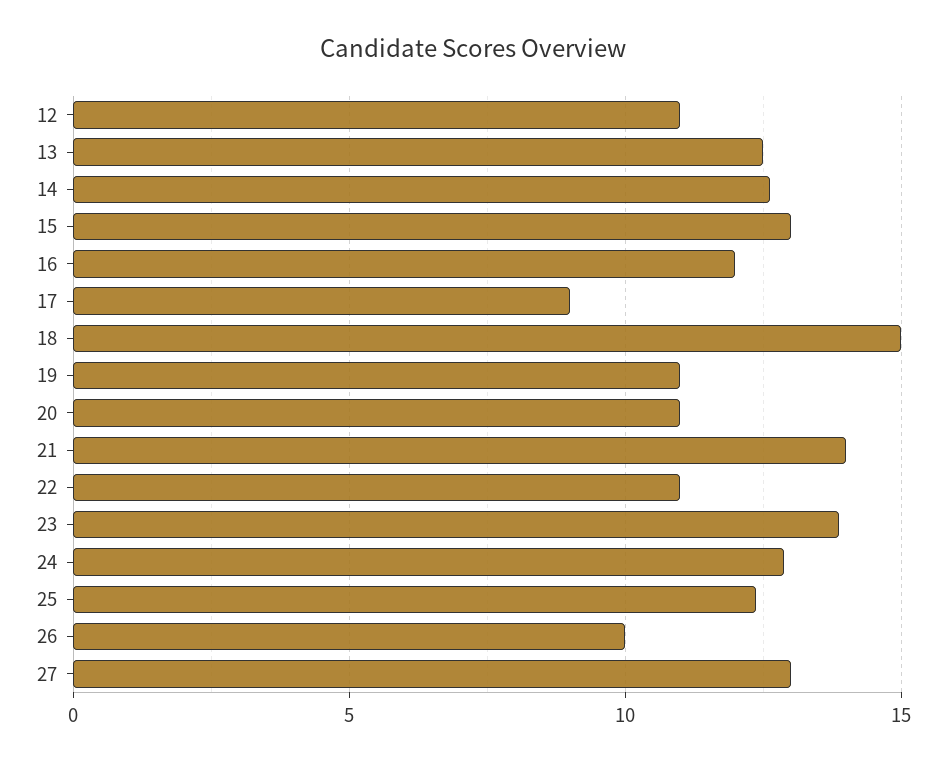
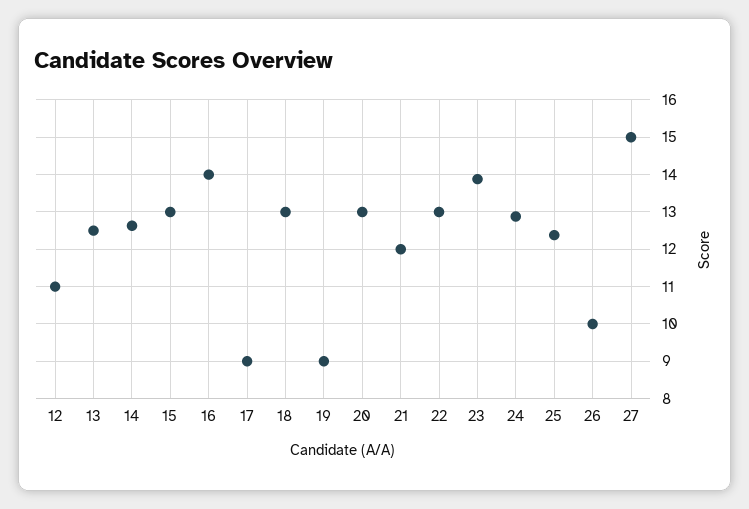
  {
    "12": 11,
    "13": 12.6,
    "14": 12.6,
    "15": 13,
-   "16": 12,
+   "16": 14,
    "17": 9,
-   "18": 15,
+   "18": 13,
-   "19": 11,
+   "19": 9,
-   "20": 11,
+   "20": 13,
-   "21": 14,
+   "21": 12,
-   "22": 11,
+   "22": 13,
    "23": 13.8,
    "24": 12.8,
    "25": 12.4,
    "26": 10,
-   "27": 13
+   "27": 15
  }

